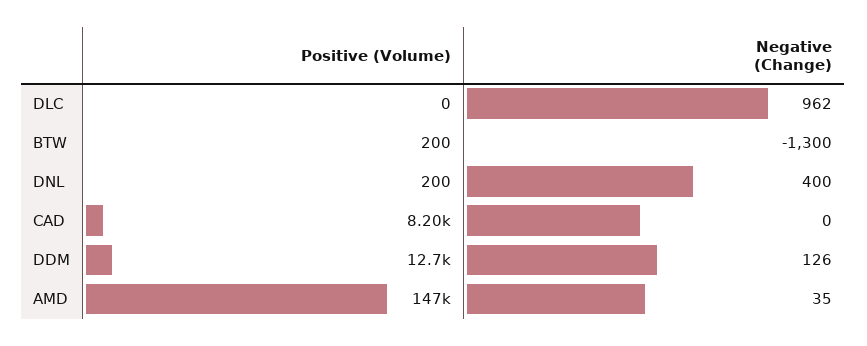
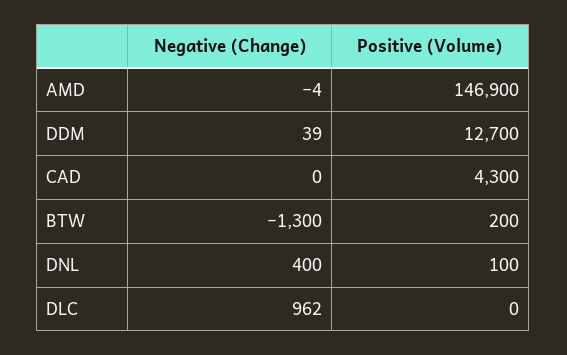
  {
    "Positive (Volume)": {
      "DLC": 0,
      "BTW": 200,
-     "DNL": 200,
+     "DNL": 100,
-     "CAD": 8200,
+     "CAD": 4300,
      "DDM": 12700,
      "AMD": 146900
    },
    "Negative (Change)": {
      "DLC": 962,
      "BTW": -1300,
      "DNL": 400,
      "CAD": 0,
-     "DDM": 126,
+     "DDM": 39,
-     "AMD": 35
+     "AMD": -4
    }
  }

